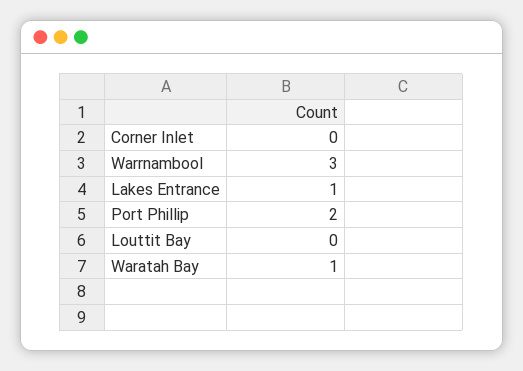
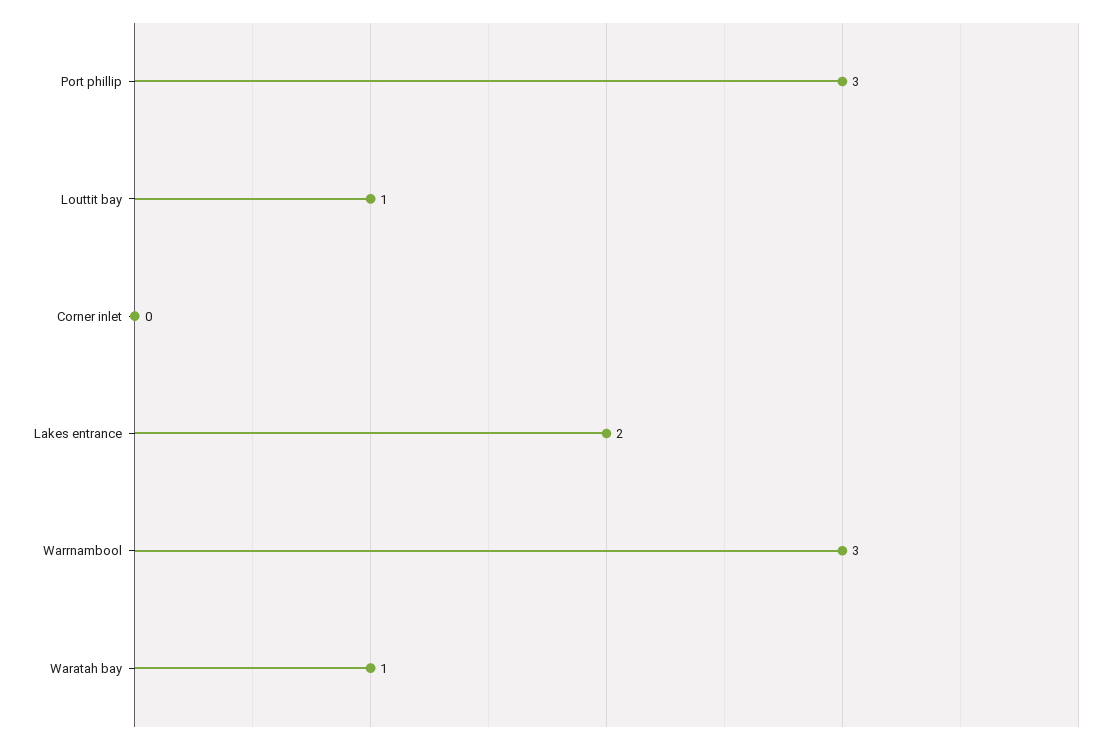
  {
    "Corner Inlet": 0,
    "Warrnambool": 3,
-   "Lakes Entrance": 1,
+   "Lakes Entrance": 2,
-   "Port Phillip": 2,
+   "Port Phillip": 3,
-   "Louttit Bay": 0,
+   "Louttit Bay": 1,
    "Waratah Bay": 1
  }

